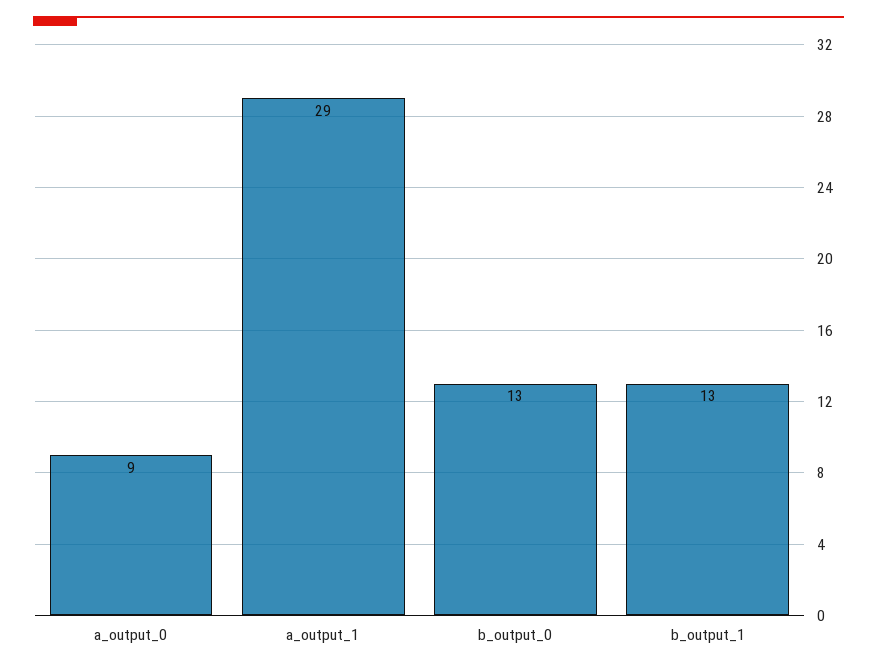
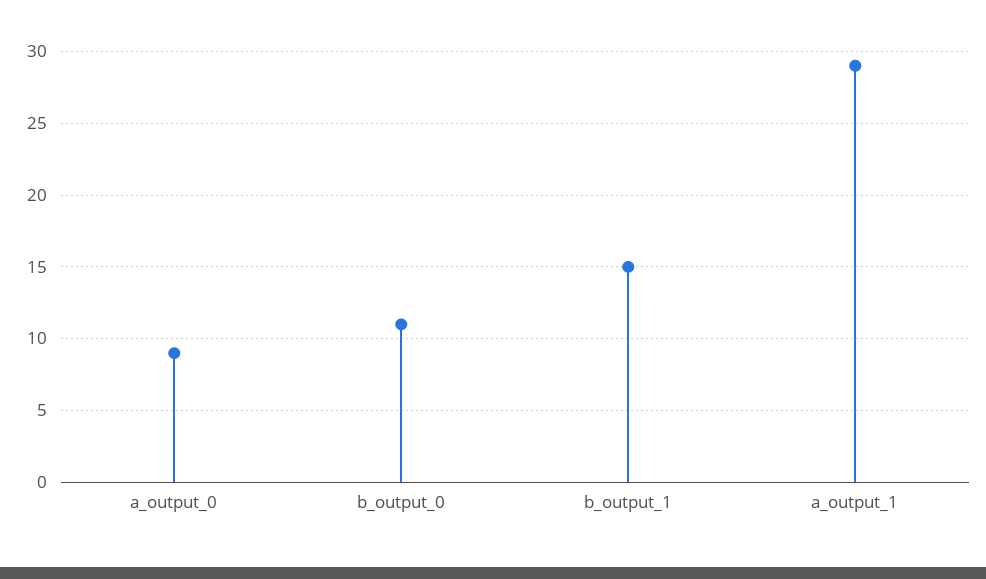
  {
    "a_output_0": 9,
    "a_output_1": 29,
-   "b_output_0": 13,
+   "b_output_0": 11,
-   "b_output_1": 13
+   "b_output_1": 15
  }

